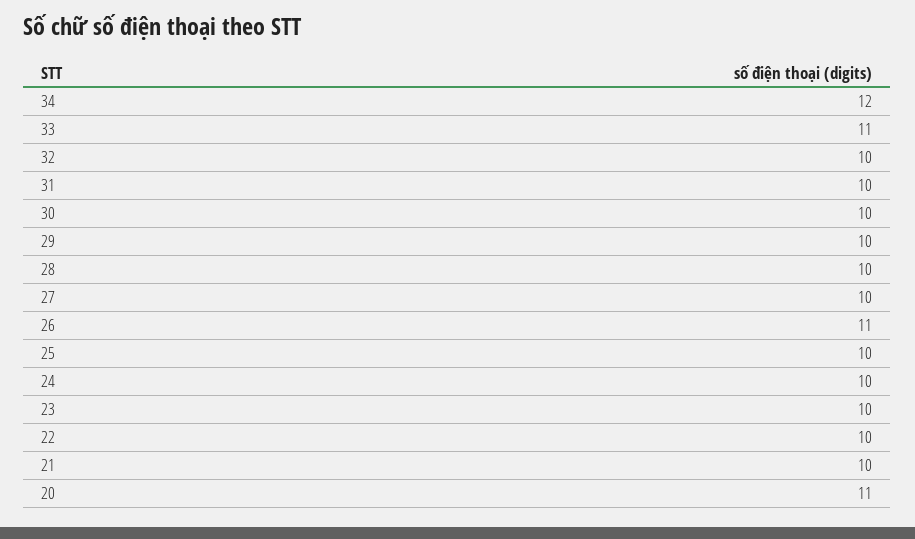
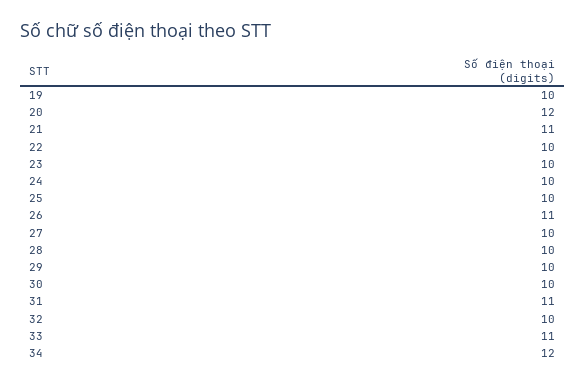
  {
    "34": 12,
    "33": 11,
    "32": 10,
-   "31": 10,
+   "31": 11,
    "30": 10,
    "29": 10,
    "28": 10,
    "27": 10,
    "26": 11,
    "25": 10,
    "24": 10,
    "23": 10,
    "22": 10,
-   "21": 10,
+   "21": 11,
-   "20": 11
+   "20": 12,
+   "19": 10
  }

